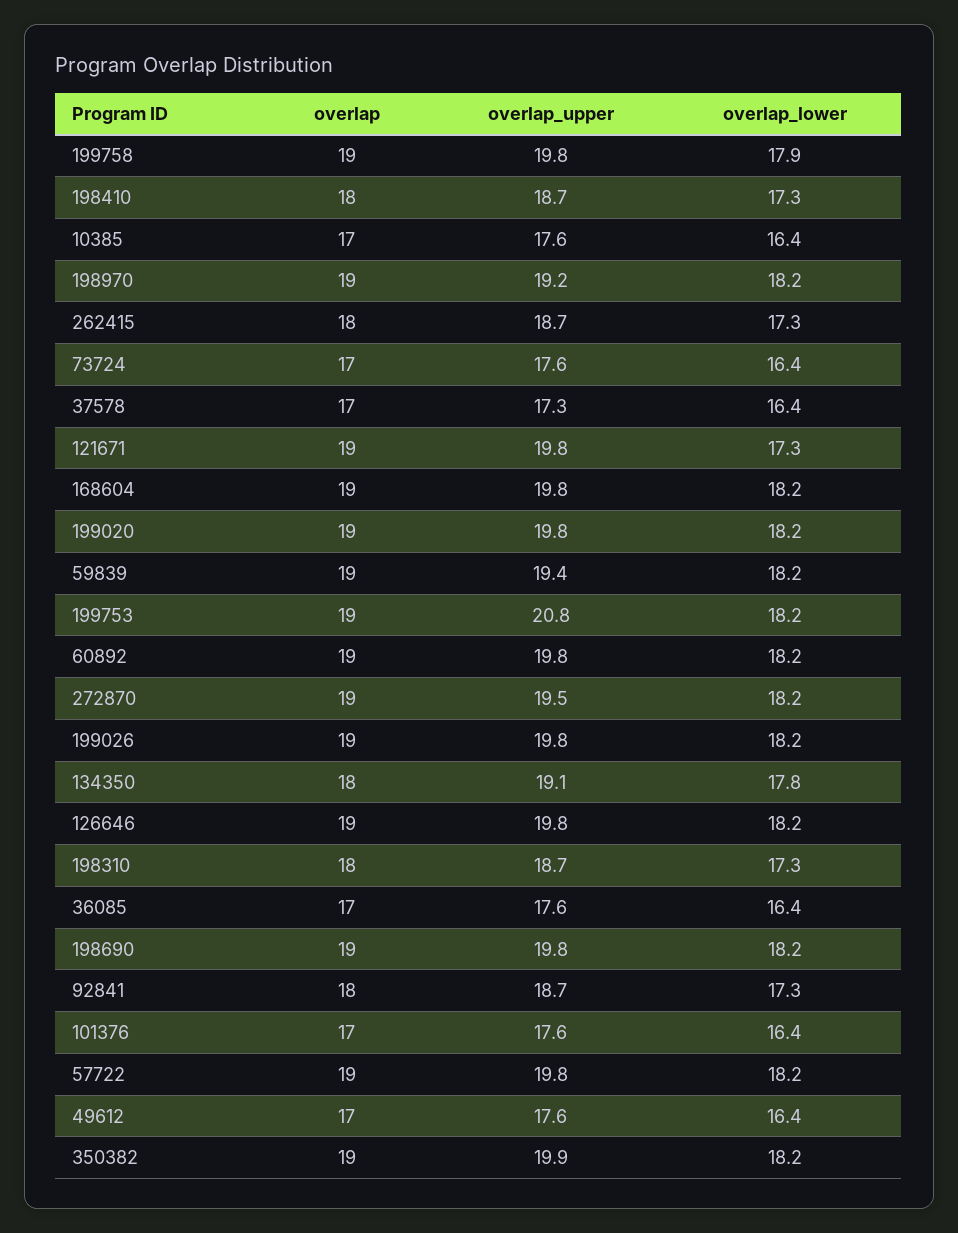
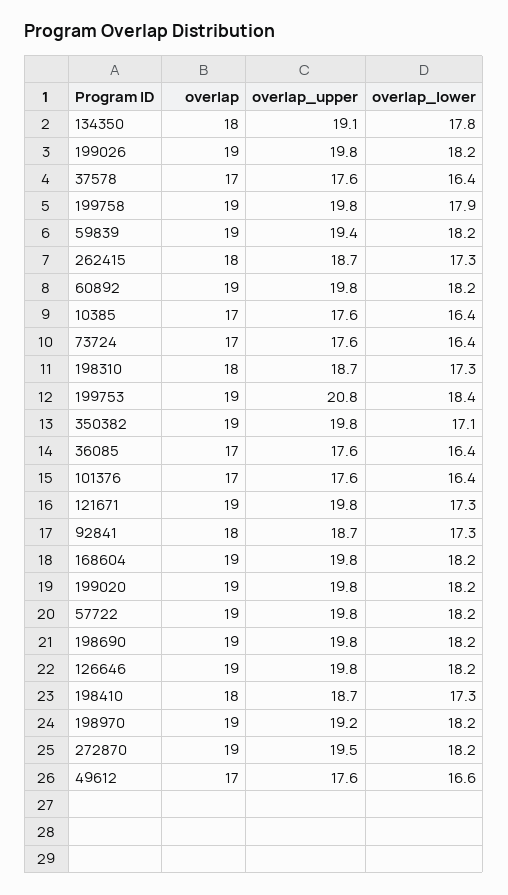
  {
    "overlap": {
      "199758": 19,
      "198410": 18,
      "10385": 17,
      "198970": 19,
      "262415": 18,
      "73724": 17,
      "37578": 17,
      "121671": 19,
      "168604": 19,
      "199020": 19,
      "59839": 19,
      "199753": 19,
      "60892": 19,
      "272870": 19,
      "199026": 19,
      "134350": 18,
      "126646": 19,
      "198310": 18,
      "36085": 17,
      "198690": 19,
      "92841": 18,
      "101376": 17,
      "57722": 19,
      "49612": 17,
      "350382": 19
    },
    "overlap_upper": {
      "199758": 19.8,
      "198410": 18.7,
      "10385": 17.6,
      "198970": 19.2,
      "262415": 18.7,
      "73724": 17.6,
-     "37578": 17.3,
+     "37578": 17.6,
      "121671": 19.8,
      "168604": 19.8,
      "199020": 19.8,
      "59839": 19.4,
      "199753": 20.8,
      "60892": 19.8,
      "272870": 19.5,
      "199026": 19.8,
      "134350": 19.1,
      "126646": 19.8,
      "198310": 18.7,
      "36085": 17.6,
      "198690": 19.8,
      "92841": 18.7,
      "101376": 17.6,
      "57722": 19.8,
      "49612": 17.6,
-     "350382": 19.9
+     "350382": 19.8
    },
    "overlap_lower": {
      "199758": 17.9,
      "198410": 17.3,
      "10385": 16.4,
      "198970": 18.2,
      "262415": 17.3,
      "73724": 16.4,
      "37578": 16.4,
      "121671": 17.3,
      "168604": 18.2,
      "199020": 18.2,
      "59839": 18.2,
-     "199753": 18.2,
+     "199753": 18.4,
      "60892": 18.2,
      "272870": 18.2,
      "199026": 18.2,
      "134350": 17.8,
      "126646": 18.2,
      "198310": 17.3,
      "36085": 16.4,
      "198690": 18.2,
      "92841": 17.3,
      "101376": 16.4,
      "57722": 18.2,
-     "49612": 16.4,
+     "49612": 16.6,
-     "350382": 18.2
+     "350382": 17.1
    }
  }

